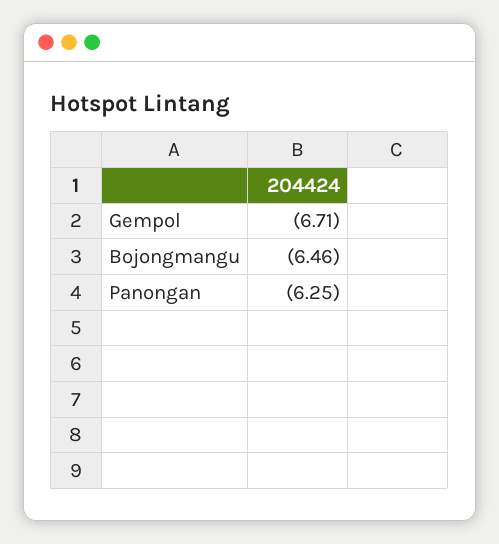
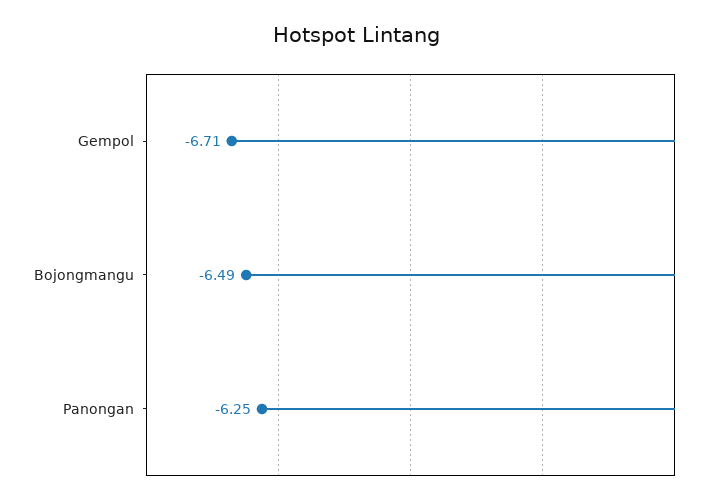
  {
    "Gempol": -6.71,
-   "Bojongmangu": -6.46,
+   "Bojongmangu": -6.49,
    "Panongan": -6.25
  }

